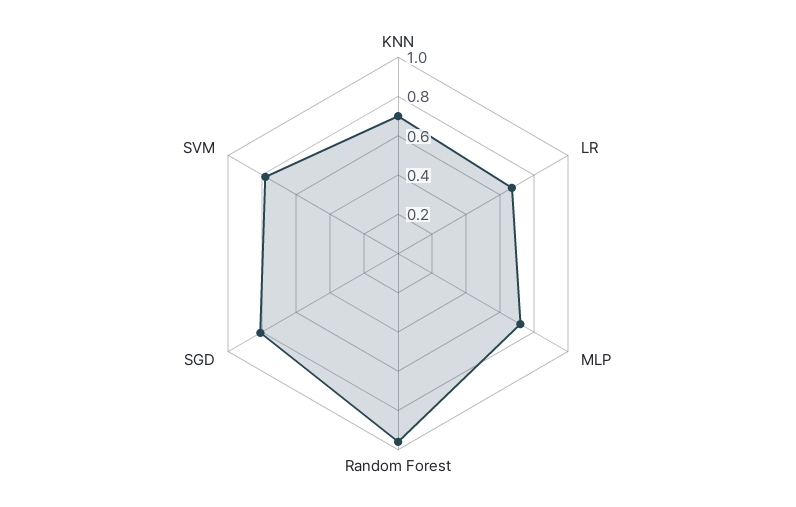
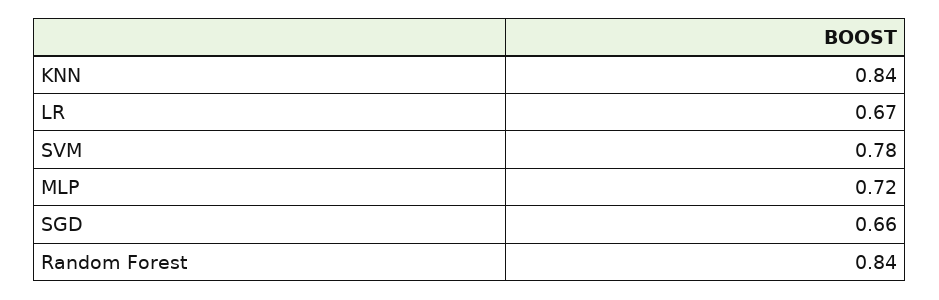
  {
-   "KNN": 0.7,
+   "KNN": 0.84,
    "LR": 0.67,
    "MLP": 0.72,
-   "Random Forest": 0.95,
+   "Random Forest": 0.84,
-   "SGD": 0.8,
+   "SGD": 0.66,
    "SVM": 0.78
  }

